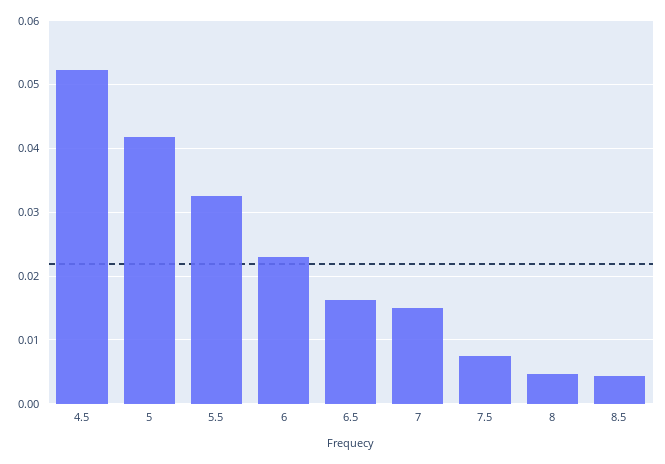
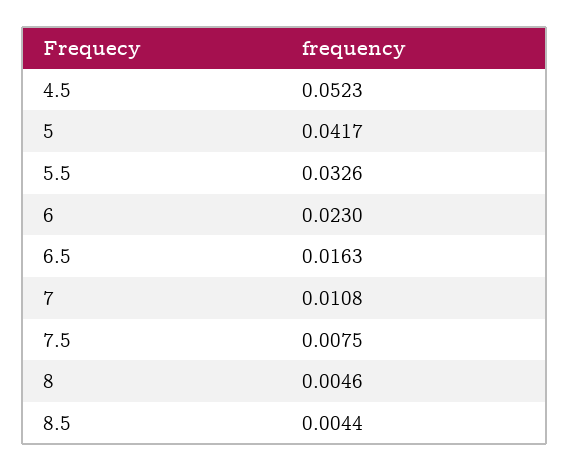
  {
    "4.5": 0.0523,
    "5": 0.0417,
    "5.5": 0.0326,
    "6": 0.023,
    "6.5": 0.0163,
-   "7": 0.015,
+   "7": 0.0108,
    "7.5": 0.0075,
    "8": 0.0046,
    "8.5": 0.0044
  }

